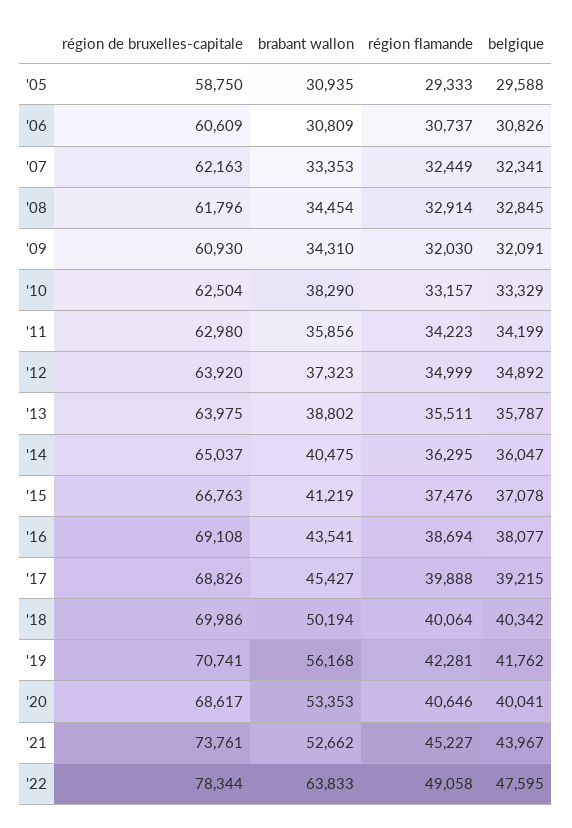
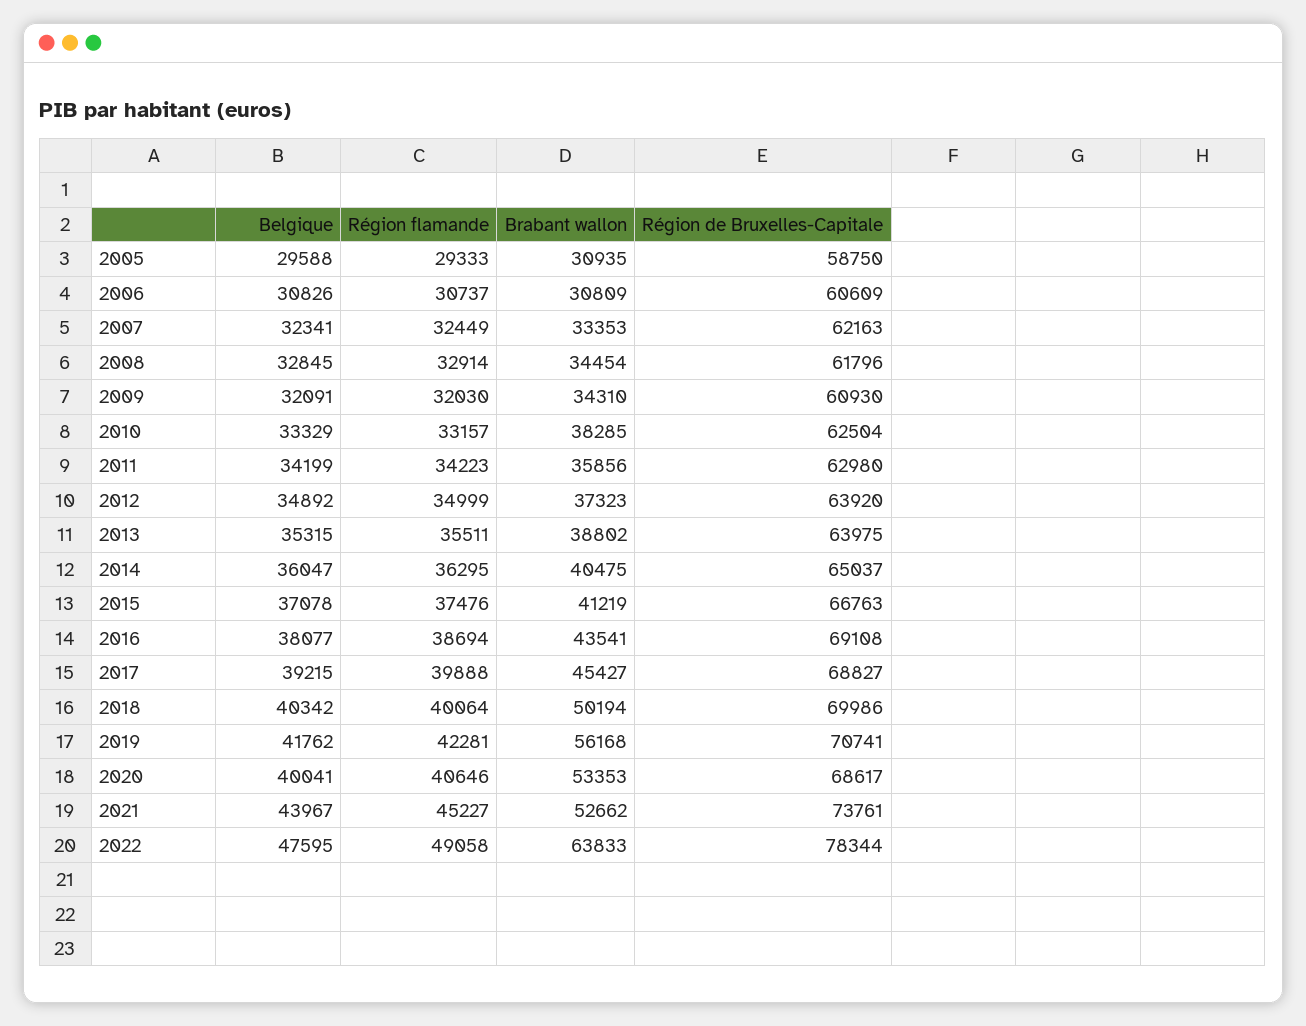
  {
    "région de bruxelles-capitale": {
      "'05": 58750,
      "'06": 60609,
      "'07": 62163,
      "'08": 61796,
      "'09": 60930,
      "'10": 62504,
      "'11": 62980,
      "'12": 63920,
      "'13": 63975,
      "'14": 65037,
      "'15": 66763,
      "'16": 69108,
-     "'17": 68826,
+     "'17": 68827,
      "'18": 69986,
      "'19": 70741,
      "'20": 68617,
      "'21": 73761,
      "'22": 78344
    },
    "brabant wallon": {
      "'05": 30935,
      "'06": 30809,
      "'07": 33353,
      "'08": 34454,
      "'09": 34310,
-     "'10": 38290,
+     "'10": 38285,
      "'11": 35856,
      "'12": 37323,
      "'13": 38802,
      "'14": 40475,
      "'15": 41219,
      "'16": 43541,
      "'17": 45427,
      "'18": 50194,
      "'19": 56168,
      "'20": 53353,
      "'21": 52662,
      "'22": 63833
    },
    "région flamande": {
      "'05": 29333,
      "'06": 30737,
      "'07": 32449,
      "'08": 32914,
      "'09": 32030,
      "'10": 33157,
      "'11": 34223,
      "'12": 34999,
      "'13": 35511,
      "'14": 36295,
      "'15": 37476,
      "'16": 38694,
      "'17": 39888,
      "'18": 40064,
      "'19": 42281,
      "'20": 40646,
      "'21": 45227,
      "'22": 49058
    },
    "belgique": {
      "'05": 29588,
      "'06": 30826,
      "'07": 32341,
      "'08": 32845,
      "'09": 32091,
      "'10": 33329,
      "'11": 34199,
      "'12": 34892,
-     "'13": 35787,
+     "'13": 35315,
      "'14": 36047,
      "'15": 37078,
      "'16": 38077,
      "'17": 39215,
      "'18": 40342,
      "'19": 41762,
      "'20": 40041,
      "'21": 43967,
      "'22": 47595
    }
  }

